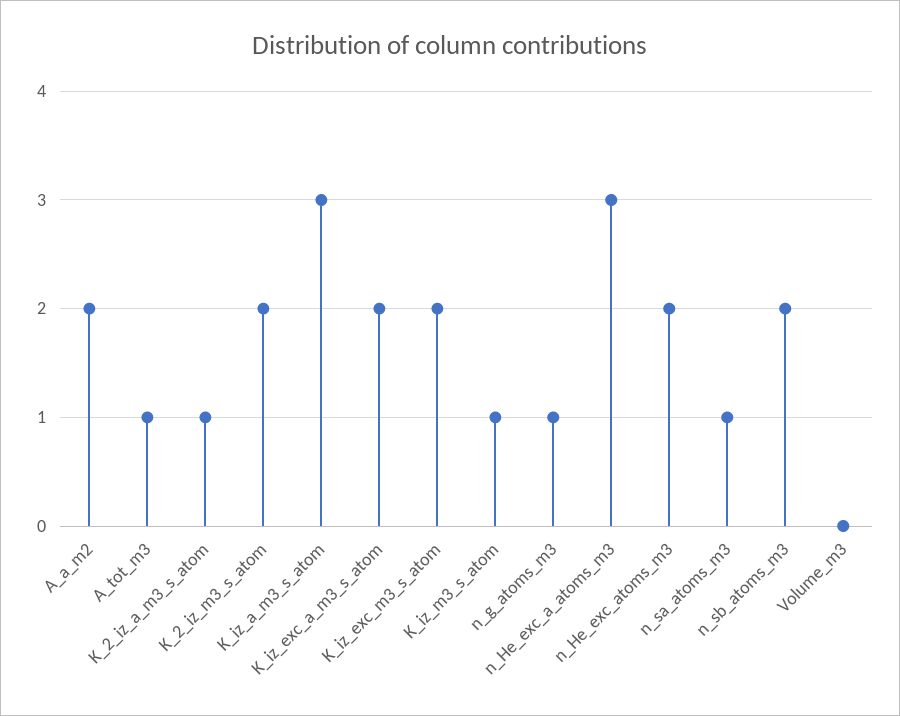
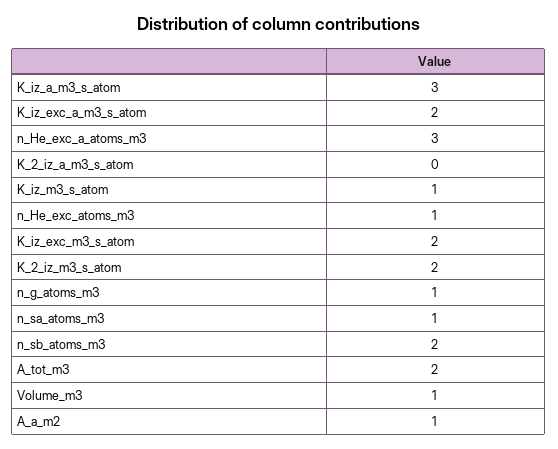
  {
-   "A_a_m2": 2,
+   "A_a_m2": 1,
-   "A_tot_m3": 1,
+   "A_tot_m3": 2,
-   "K_2_iz_a_m3_s_atom": 1,
+   "K_2_iz_a_m3_s_atom": 0,
    "K_2_iz_m3_s_atom": 2,
    "K_iz_a_m3_s_atom": 3,
    "K_iz_exc_a_m3_s_atom": 2,
    "K_iz_exc_m3_s_atom": 2,
    "K_iz_m3_s_atom": 1,
    "n_g_atoms_m3": 1,
    "n_He_exc_a_atoms_m3": 3,
-   "n_He_exc_atoms_m3": 2,
+   "n_He_exc_atoms_m3": 1,
    "n_sa_atoms_m3": 1,
    "n_sb_atoms_m3": 2,
-   "Volume_m3": 0
+   "Volume_m3": 1
  }

